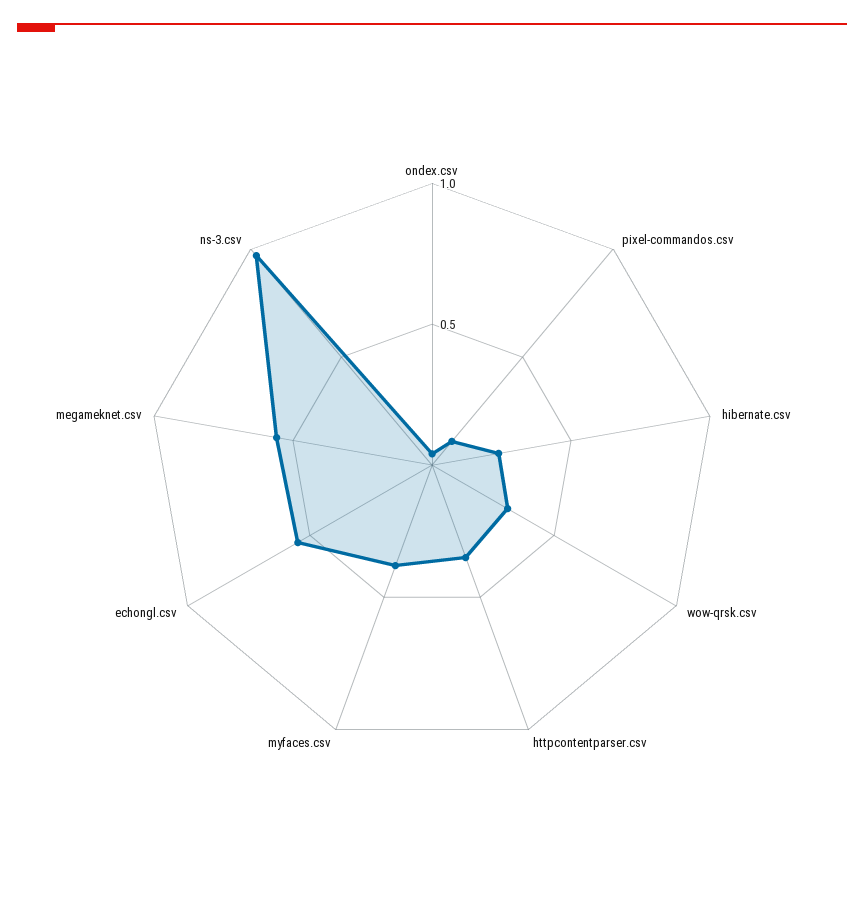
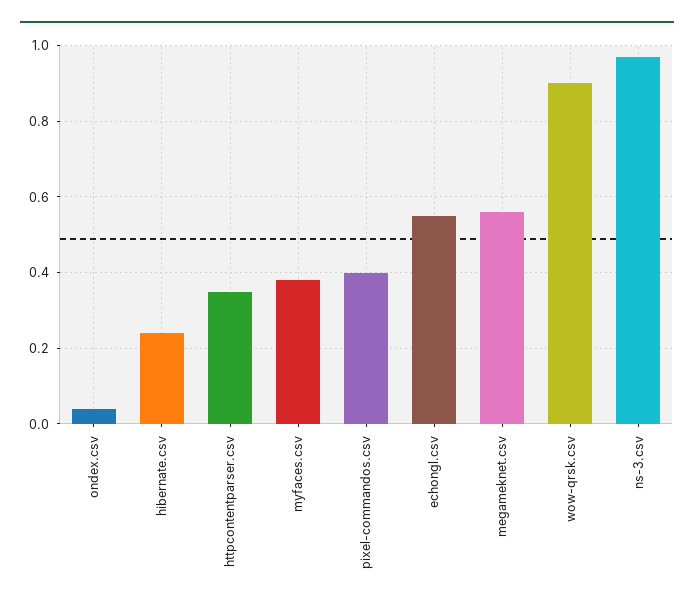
  {
    "ondex.csv": 0.05,
-   "pixel-commandos.csv": 0.1,
+   "pixel-commandos.csv": 0.4,
    "hibernate.csv": 0.25,
-   "wow-qrsk.csv": 0.3,
+   "wow-qrsk.csv": 0.9,
    "httpcontentparser.csv": 0.35,
    "myfaces.csv": 0.4,
    "echongl.csv": 0.55,
    "megameknet.csv": 0.55,
    "ns-3.csv": 0.95
  }

